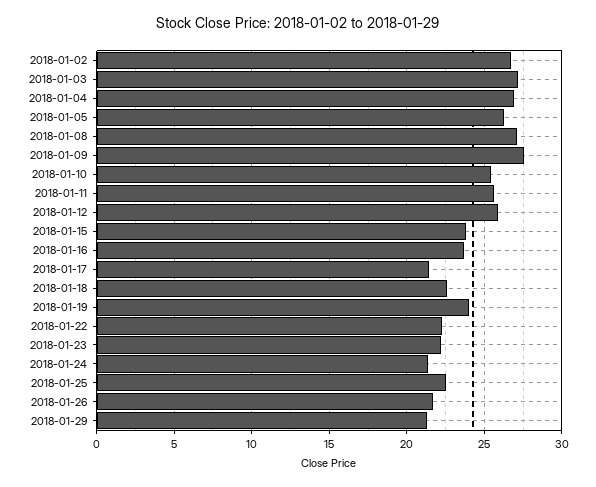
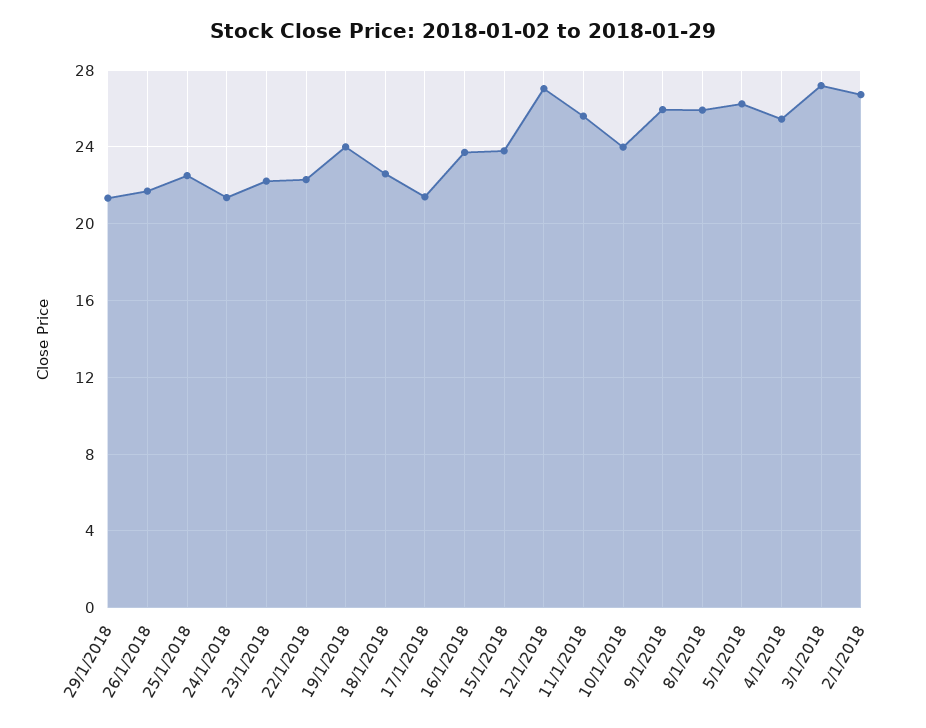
  {
    "2018-01-02": 26.5,
    "2018-01-03": 27,
-   "2018-01-04": 27,
+   "2018-01-04": 25.5,
    "2018-01-05": 26,
-   "2018-01-08": 27,
+   "2018-01-08": 26,
-   "2018-01-09": 27.5,
+   "2018-01-09": 26,
-   "2018-01-10": 25.5,
+   "2018-01-10": 24,
    "2018-01-11": 25.5,
-   "2018-01-12": 26,
+   "2018-01-12": 27,
    "2018-01-15": 24,
    "2018-01-16": 23.5,
    "2018-01-17": 21.5,
    "2018-01-18": 22.5,
    "2018-01-19": 24,
    "2018-01-22": 22.5,
    "2018-01-23": 22,
    "2018-01-24": 21.5,
    "2018-01-25": 22.5,
    "2018-01-26": 21.5,
    "2018-01-29": 21.5
  }

